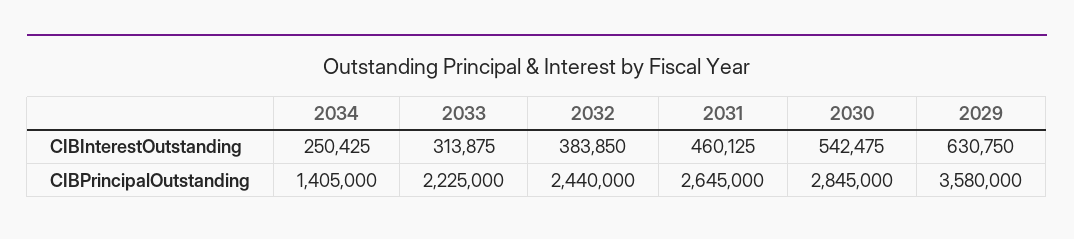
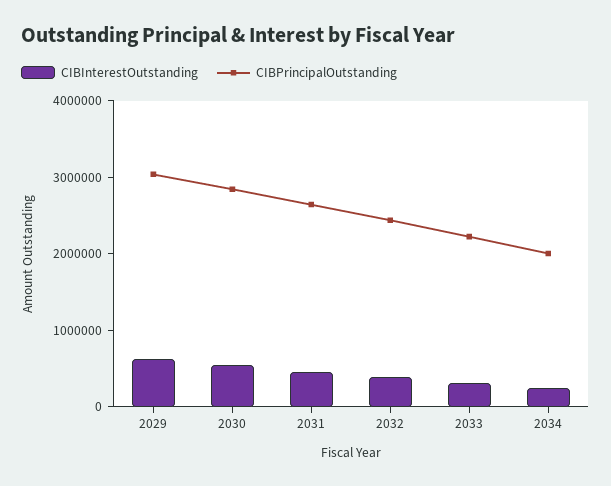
  {
    "CIBInterestOutstanding": {
      "2034": 250425,
      "2033": 313875,
      "2032": 383850,
      "2031": 460125,
      "2030": 542475,
      "2029": 630750
    },
    "CIBPrincipalOutstanding": {
-     "2034": 1405000,
+     "2034": 2000000,
      "2033": 2225000,
      "2032": 2440000,
      "2031": 2645000,
      "2030": 2845000,
-     "2029": 3580000
+     "2029": 3000000
    }
  }

